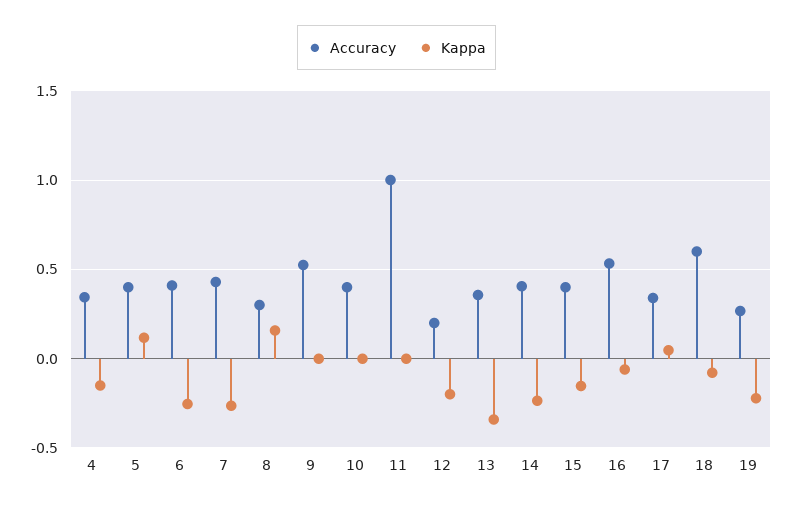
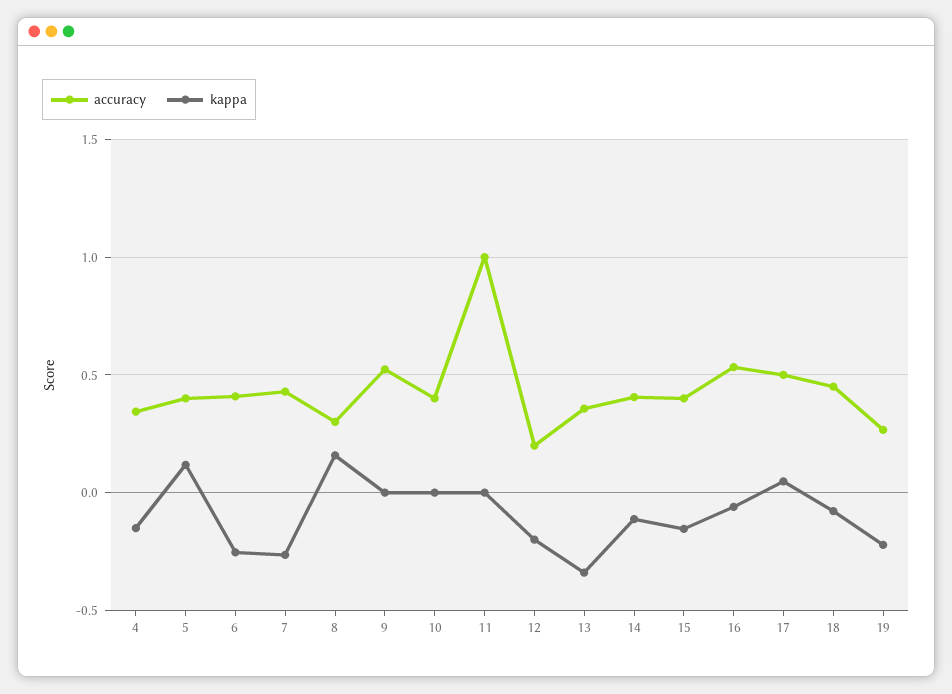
  {
    "Accuracy": {
      "4": 0.35,
      "5": 0.4,
      "6": 0.4,
      "7": 0.45,
      "8": 0.3,
      "9": 0.5,
      "10": 0.4,
      "11": 1,
      "12": 0.2,
      "13": 0.35,
      "14": 0.4,
      "15": 0.4,
      "16": 0.55,
-     "17": 0.35,
+     "17": 0.5,
-     "18": 0.6,
+     "18": 0.45,
      "19": 0.25
    },
    "Kappa": {
      "4": -0.15,
      "5": 0.1,
      "6": -0.25,
      "7": -0.25,
      "8": 0.15,
      "9": 0,
      "10": 0,
      "11": 0,
      "12": -0.2,
      "13": -0.35,
-     "14": -0.25,
+     "14": -0.1,
      "15": -0.15,
      "16": -0.05,
      "17": 0.05,
      "18": -0.1,
      "19": -0.2
    }
  }

